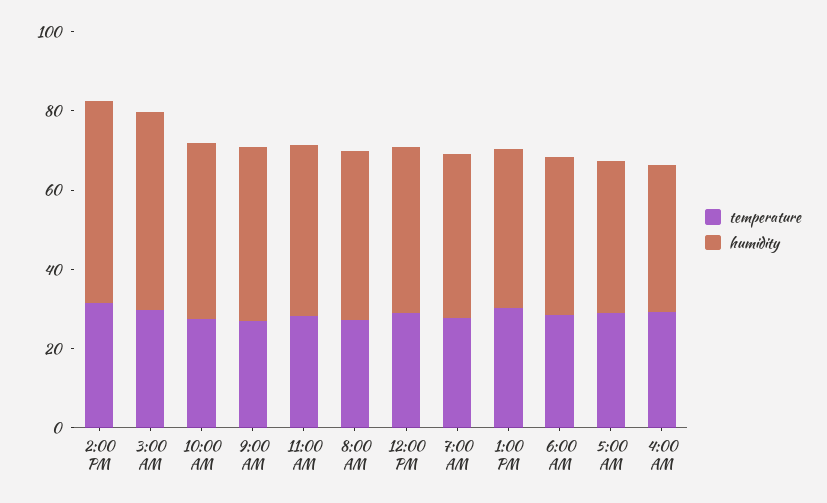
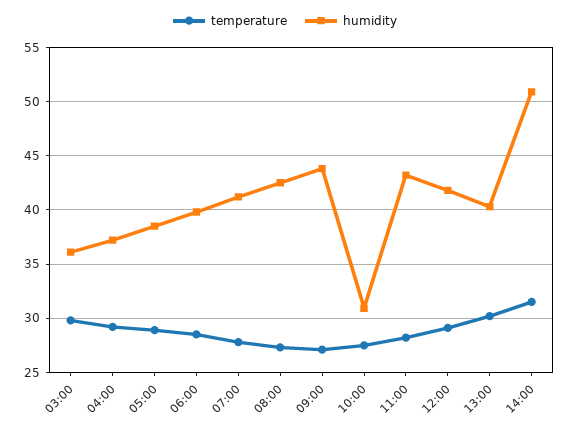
  {
    "temperature": {
      "2:00 PM": 32,
      "3:00 AM": 30,
      "10:00 AM": 28,
      "9:00 AM": 27,
      "11:00 AM": 28,
      "8:00 AM": 27,
      "12:00 PM": 29,
      "7:00 AM": 28,
      "1:00 PM": 30,
      "6:00 AM": 29,
      "5:00 AM": 29,
      "4:00 AM": 29
    },
    "humidity": {
      "2:00 PM": 51,
-     "3:00 AM": 50,
+     "3:00 AM": 36,
-     "10:00 AM": 45,
+     "10:00 AM": 31,
      "9:00 AM": 44,
      "11:00 AM": 43,
      "8:00 AM": 43,
      "12:00 PM": 42,
      "7:00 AM": 41,
      "1:00 PM": 40,
      "6:00 AM": 40,
      "5:00 AM": 39,
      "4:00 AM": 37
    }
  }

